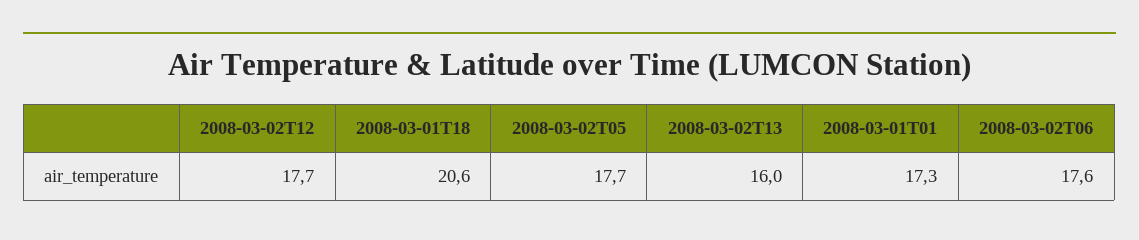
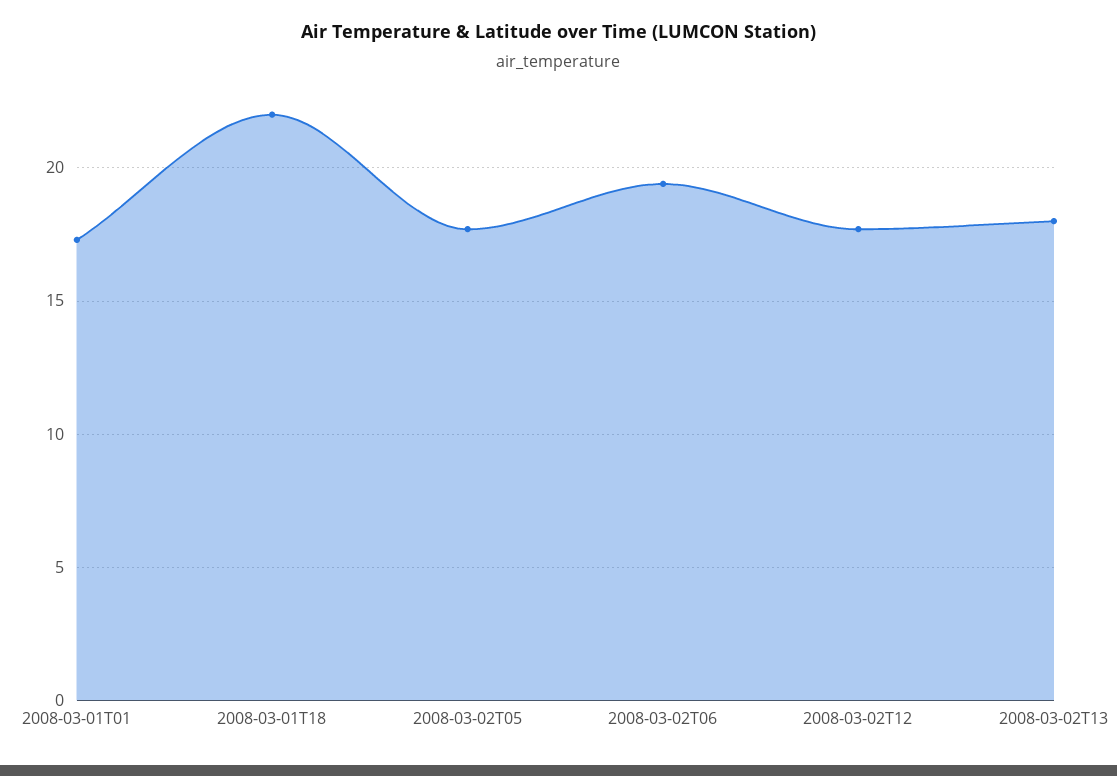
  {
    "2008-03-02T12": 17.7,
-   "2008-03-01T18": 20.6,
+   "2008-03-01T18": 22,
    "2008-03-02T05": 17.7,
-   "2008-03-02T13": 16,
+   "2008-03-02T13": 18,
    "2008-03-01T01": 17.3,
-   "2008-03-02T06": 17.6
+   "2008-03-02T06": 19.5
  }

